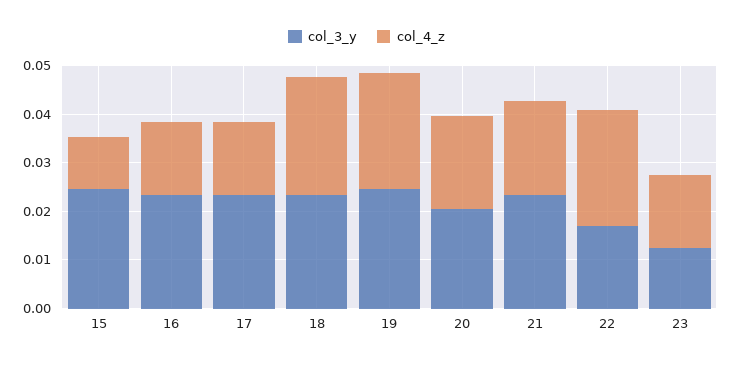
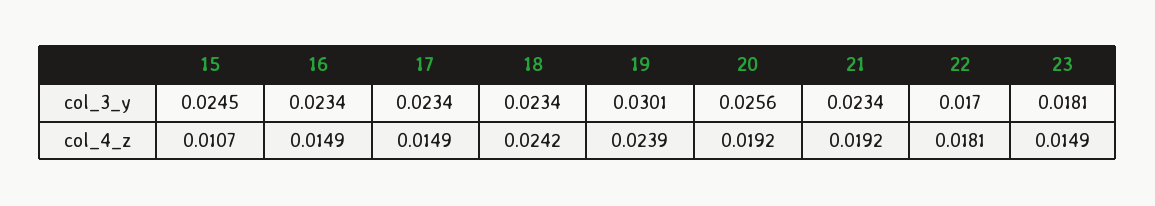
  {
    "col_3_y": {
      "15": 0.0245,
      "16": 0.0234,
      "17": 0.0234,
      "18": 0.0234,
-     "19": 0.024,
+     "19": 0.0301,
-     "20": 0.02,
+     "20": 0.0256,
      "21": 0.0234,
      "22": 0.017,
-     "23": 0.012
+     "23": 0.0181
    },
    "col_4_z": {
      "15": 0.0107,
      "16": 0.0149,
      "17": 0.0149,
      "18": 0.0242,
      "19": 0.0239,
      "20": 0.0192,
      "21": 0.0192,
-     "22": 0.024,
+     "22": 0.0181,
      "23": 0.0149
    }
  }

